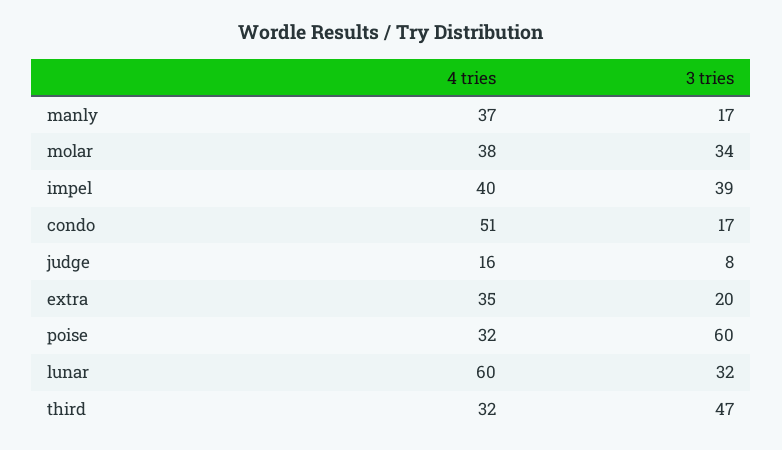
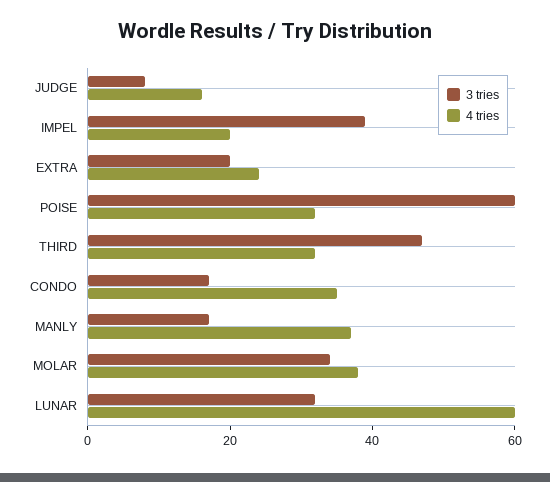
  {
    "4 tries": {
      "manly": 37,
      "molar": 38,
-     "impel": 40,
+     "impel": 20,
-     "condo": 51,
+     "condo": 35,
      "judge": 16,
-     "extra": 35,
+     "extra": 25,
      "poise": 32,
      "lunar": 60,
      "third": 32
    },
    "3 tries": {
      "manly": 17,
      "molar": 34,
      "impel": 39,
      "condo": 17,
      "judge": 8,
      "extra": 20,
      "poise": 60,
      "lunar": 32,
      "third": 47
    }
  }

